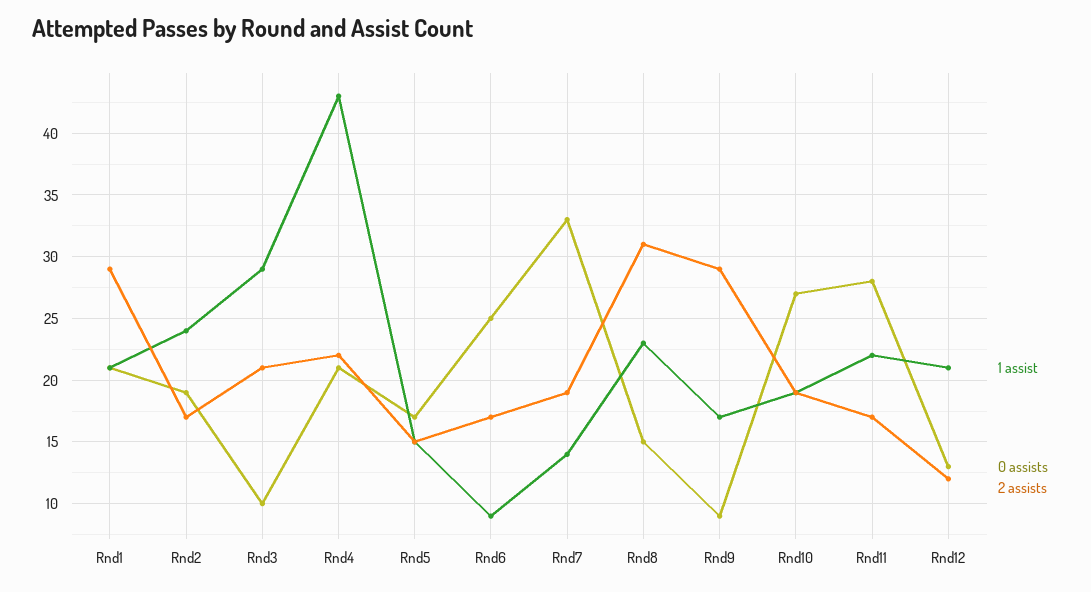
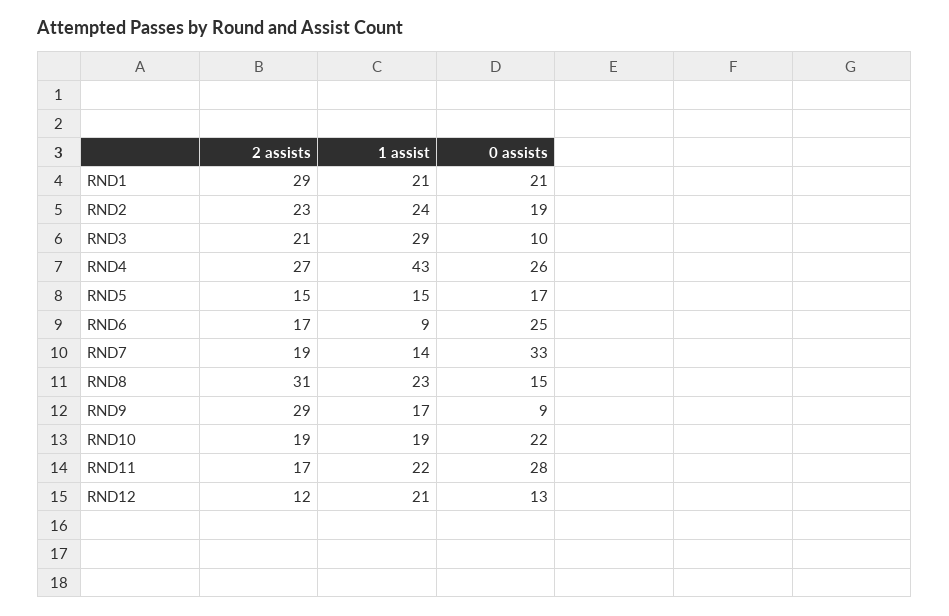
  {
    "1 assist": {
      "Rnd1": 21,
      "Rnd2": 24,
      "Rnd3": 29,
      "Rnd4": 43,
      "Rnd5": 15,
      "Rnd6": 9,
      "Rnd7": 14,
      "Rnd8": 23,
      "Rnd9": 17,
      "Rnd10": 19,
      "Rnd11": 22,
      "Rnd12": 21
    },
    "0 assists": {
      "Rnd1": 21,
      "Rnd2": 19,
      "Rnd3": 10,
-     "Rnd4": 21,
+     "Rnd4": 26,
      "Rnd5": 17,
      "Rnd6": 25,
      "Rnd7": 33,
      "Rnd8": 15,
      "Rnd9": 9,
-     "Rnd10": 27,
+     "Rnd10": 22,
      "Rnd11": 28,
      "Rnd12": 13
    },
    "2 assists": {
      "Rnd1": 29,
-     "Rnd2": 17,
+     "Rnd2": 23,
      "Rnd3": 21,
-     "Rnd4": 22,
+     "Rnd4": 27,
      "Rnd5": 15,
      "Rnd6": 17,
      "Rnd7": 19,
      "Rnd8": 31,
      "Rnd9": 29,
      "Rnd10": 19,
      "Rnd11": 17,
      "Rnd12": 12
    }
  }

